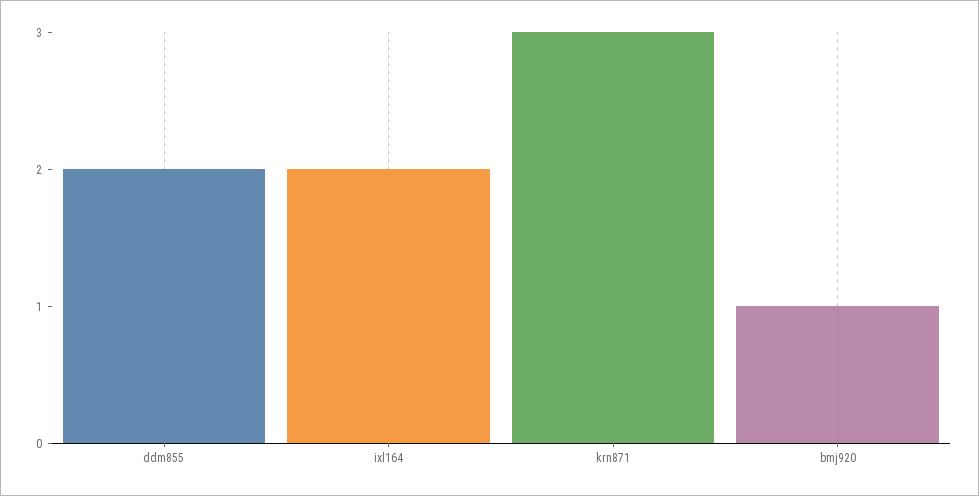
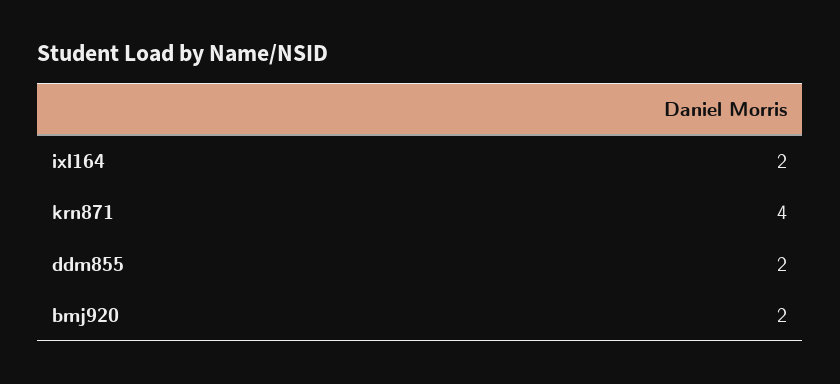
  {
    "ddm855": 2,
    "ixl164": 2,
-   "krn871": 3,
+   "krn871": 4,
-   "bmj920": 1
+   "bmj920": 2
  }

